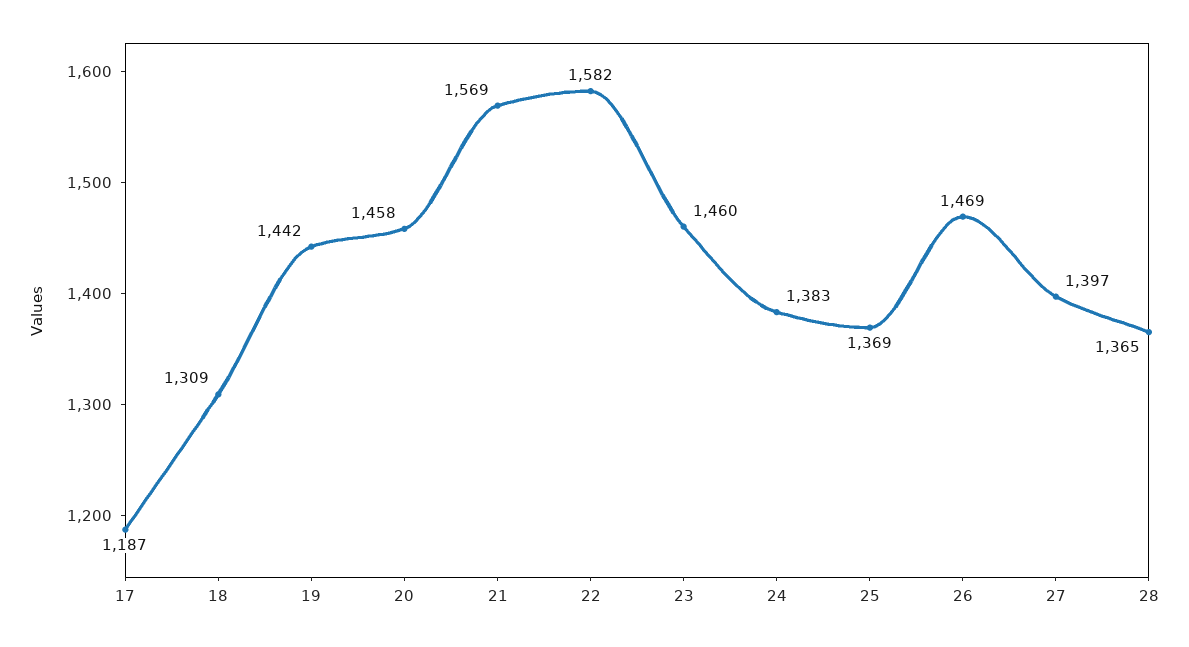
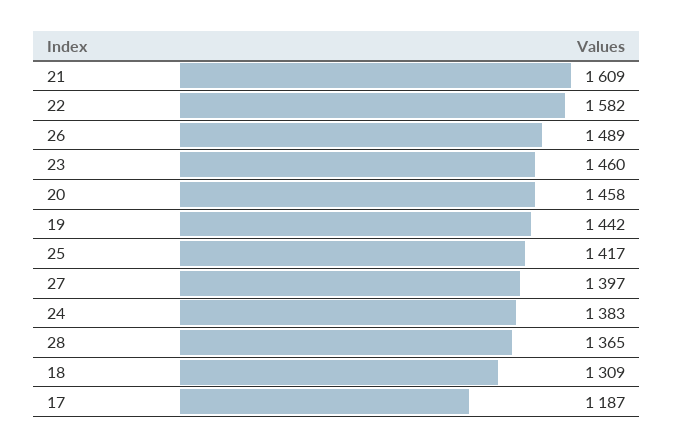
  {
    "17": 1187,
    "18": 1309,
    "19": 1442,
    "20": 1458,
-   "21": 1569,
+   "21": 1609,
    "22": 1582,
    "23": 1460,
    "24": 1383,
-   "25": 1369,
+   "25": 1417,
-   "26": 1469,
+   "26": 1489,
    "27": 1397,
    "28": 1365
  }

